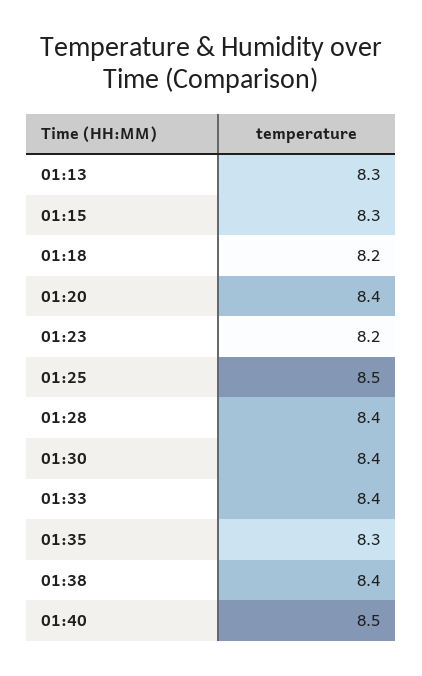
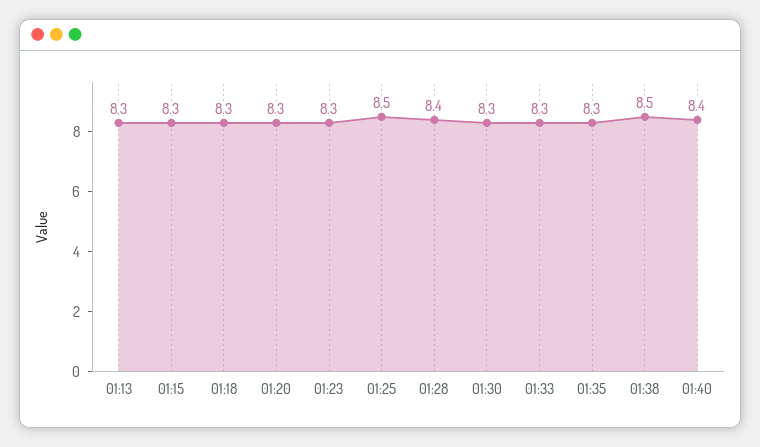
  {
    "01:13": 8.3,
    "01:15": 8.3,
-   "01:18": 8.2,
+   "01:18": 8.3,
-   "01:20": 8.4,
+   "01:20": 8.3,
-   "01:23": 8.2,
+   "01:23": 8.3,
    "01:25": 8.5,
    "01:28": 8.4,
-   "01:30": 8.4,
+   "01:30": 8.3,
-   "01:33": 8.4,
+   "01:33": 8.3,
    "01:35": 8.3,
-   "01:38": 8.4,
+   "01:38": 8.5,
-   "01:40": 8.5
+   "01:40": 8.4
  }

